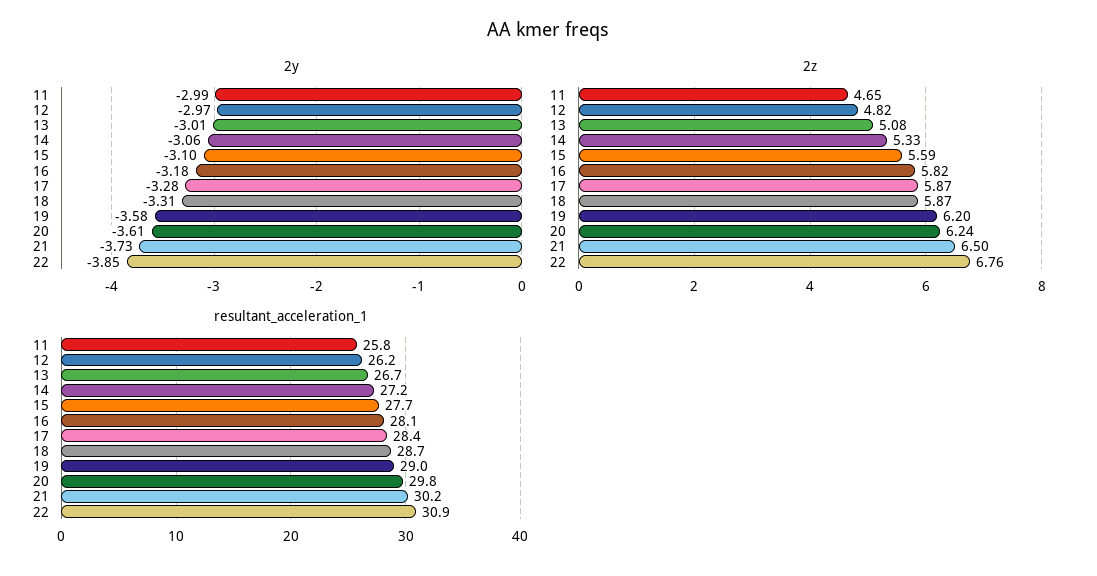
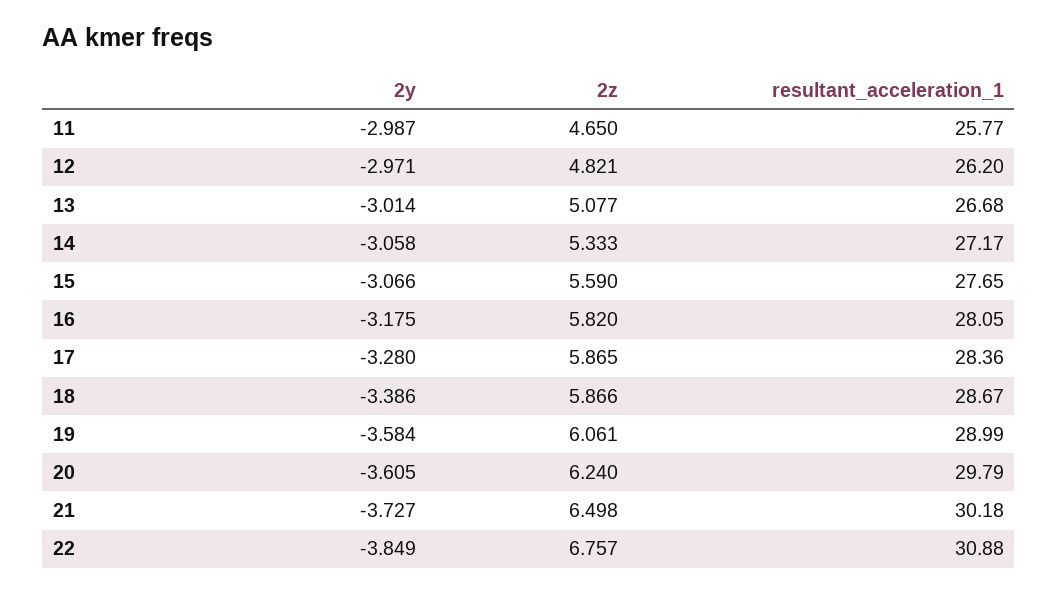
  {
    "2y": {
      "11": -2.987,
      "12": -2.971,
      "13": -3.014,
      "14": -3.058,
-     "15": -3.1,
+     "15": -3.066,
      "16": -3.175,
      "17": -3.28,
-     "18": -3.31,
+     "18": -3.386,
      "19": -3.584,
      "20": -3.605,
      "21": -3.727,
      "22": -3.849
    },
    "2z": {
      "11": 4.65,
      "12": 4.821,
      "13": 5.077,
      "14": 5.333,
      "15": 5.59,
      "16": 5.82,
      "17": 5.865,
      "18": 5.866,
-     "19": 6.2,
+     "19": 6.061,
      "20": 6.24,
      "21": 6.498,
      "22": 6.757
    },
    "resultant_acceleration_1": {
      "11": 25.77,
      "12": 26.2,
      "13": 26.68,
      "14": 27.17,
      "15": 27.65,
      "16": 28.05,
      "17": 28.36,
      "18": 28.67,
      "19": 28.99,
      "20": 29.79,
      "21": 30.18,
      "22": 30.88
    }
  }

